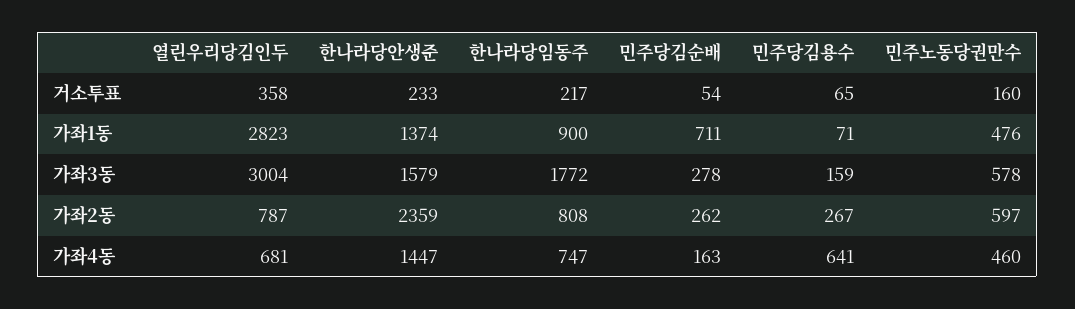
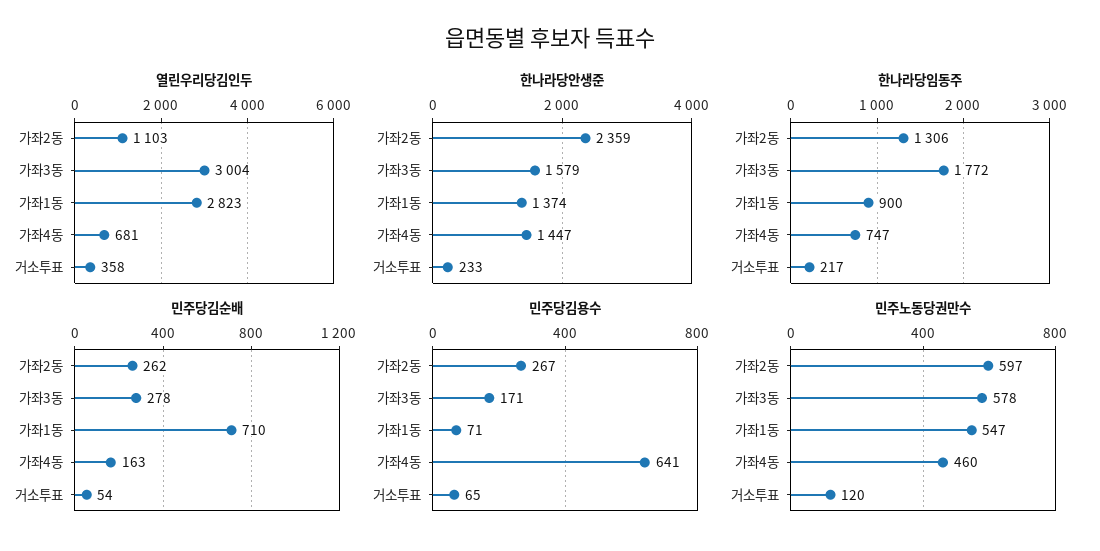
  {
    "열린우리당김인두": {
      "거소투표": 358,
      "가좌1동": 2823,
      "가좌3동": 3004,
-     "가좌2동": 787,
+     "가좌2동": 1103,
      "가좌4동": 681
    },
    "한나라당안생준": {
      "거소투표": 233,
      "가좌1동": 1374,
      "가좌3동": 1579,
      "가좌2동": 2359,
      "가좌4동": 1447
    },
    "한나라당임동주": {
      "거소투표": 217,
      "가좌1동": 900,
      "가좌3동": 1772,
-     "가좌2동": 808,
+     "가좌2동": 1306,
      "가좌4동": 747
    },
    "민주당김순배": {
      "거소투표": 54,
-     "가좌1동": 711,
+     "가좌1동": 710,
      "가좌3동": 278,
      "가좌2동": 262,
      "가좌4동": 163
    },
    "민주당김용수": {
      "거소투표": 65,
      "가좌1동": 71,
-     "가좌3동": 159,
+     "가좌3동": 171,
      "가좌2동": 267,
      "가좌4동": 641
    },
    "민주노동당권만수": {
-     "거소투표": 160,
+     "거소투표": 120,
-     "가좌1동": 476,
+     "가좌1동": 547,
      "가좌3동": 578,
      "가좌2동": 597,
      "가좌4동": 460
    }
  }

